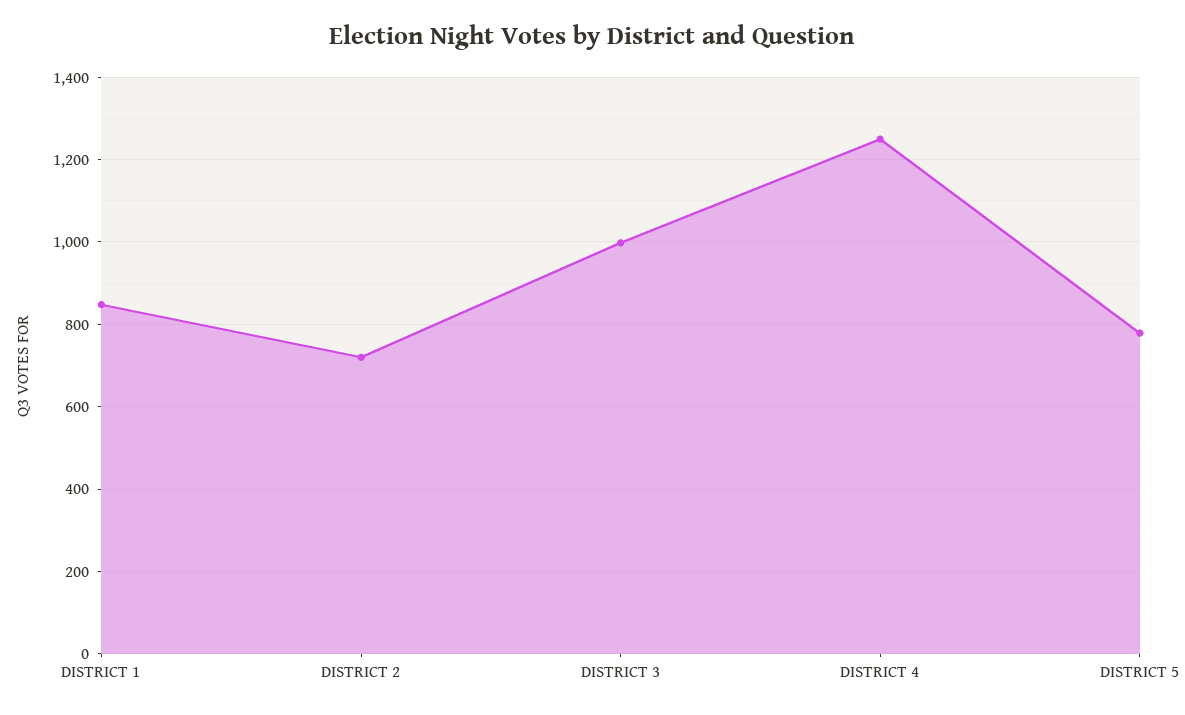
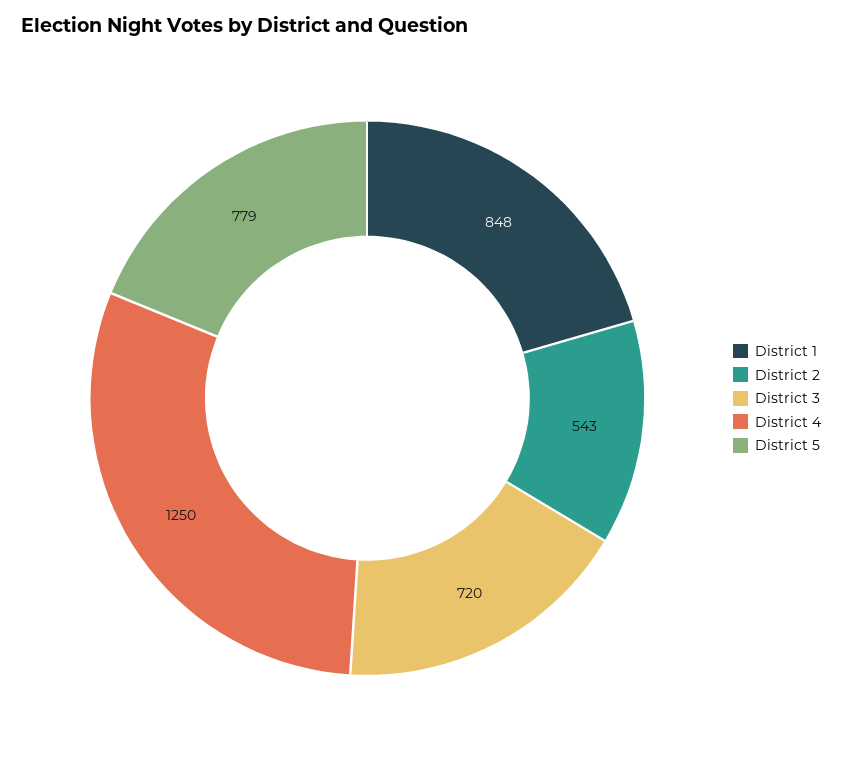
  {
    "DISTRICT 1": 848,
-   "DISTRICT 2": 720,
+   "DISTRICT 2": 543,
-   "DISTRICT 3": 1000,
+   "DISTRICT 3": 720,
    "DISTRICT 4": 1250,
    "DISTRICT 5": 779
  }

